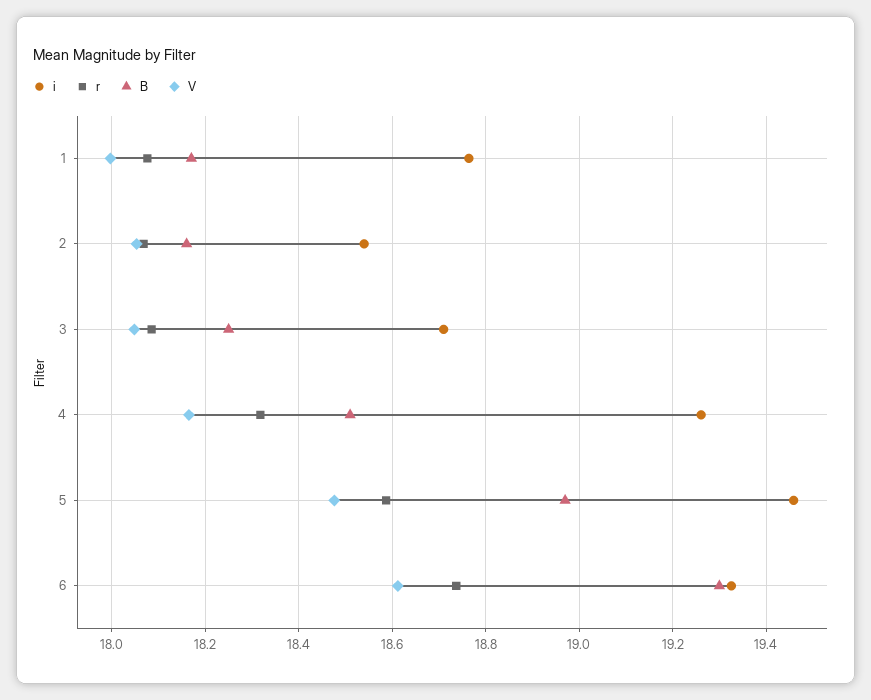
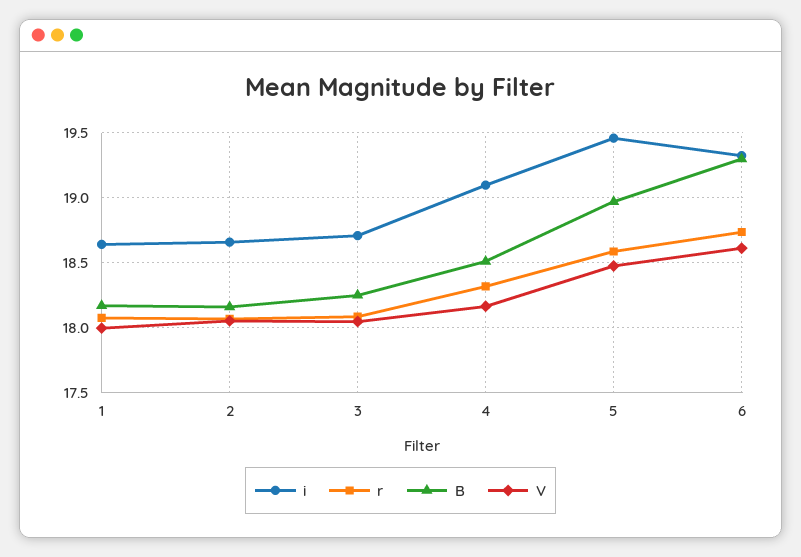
  {
    "i": {
-     "1": 18.76,
+     "1": 18.65,
-     "2": 18.54,
+     "2": 18.65,
      "3": 18.72,
-     "4": 19.26,
+     "4": 19.1,
      "5": 19.46,
      "6": 19.32
    },
    "r": {
      "1": 18.08,
      "2": 18.06,
      "3": 18.08,
      "4": 18.32,
      "5": 18.58,
      "6": 18.74
    },
    "B": {
      "1": 18.18,
      "2": 18.16,
      "3": 18.26,
      "4": 18.52,
      "5": 18.98,
      "6": 19.3
    },
    "V": {
      "1": 18,
      "2": 18.06,
      "3": 18.04,
      "4": 18.16,
      "5": 18.48,
      "6": 18.62
    }
  }

